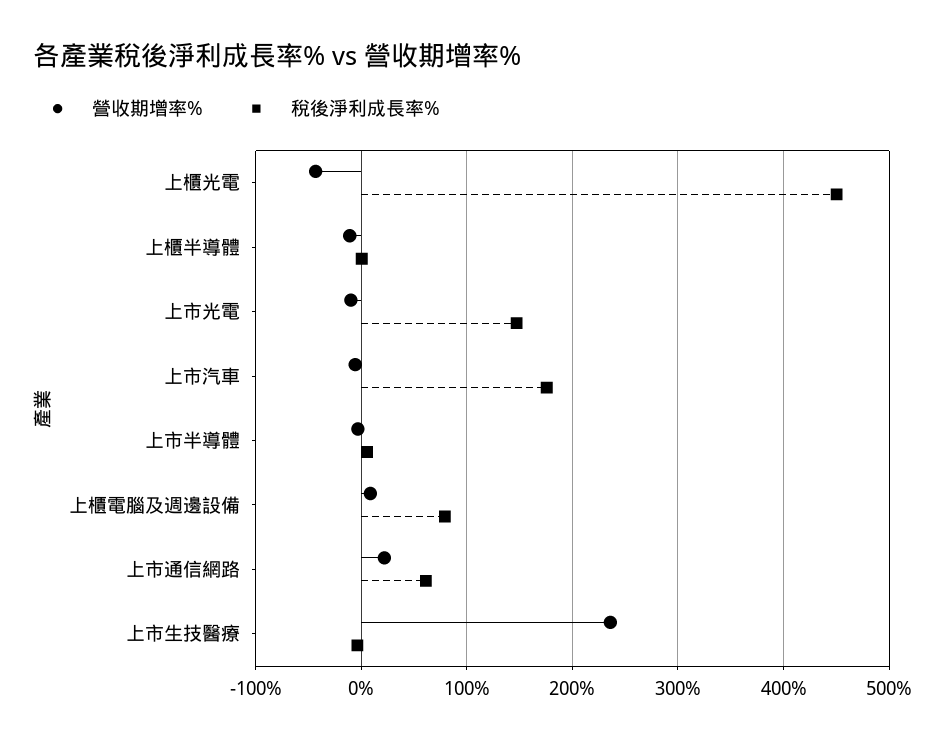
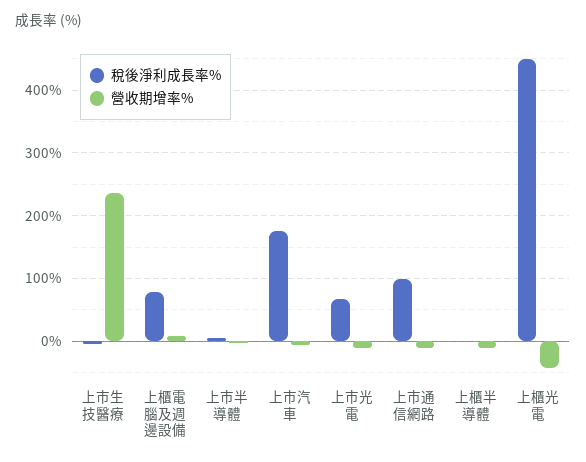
  {
    "營收期增率%": {
      "上櫃光電": -40,
      "上櫃半導體": -10,
      "上市光電": -10,
      "上市汽車": -10,
      "上市半導體": 0,
      "上櫃電腦及週邊設備": 10,
-     "上市通信網路": 20,
+     "上市通信網路": -10,
      "上市生技醫療": 240
    },
    "稅後淨利成長率%": {
      "上櫃光電": 450,
      "上櫃半導體": 0,
-     "上市光電": 150,
+     "上市光電": 70,
      "上市汽車": 180,
      "上市半導體": 10,
      "上櫃電腦及週邊設備": 80,
-     "上市通信網路": 60,
+     "上市通信網路": 100,
      "上市生技醫療": 0
    }
  }

